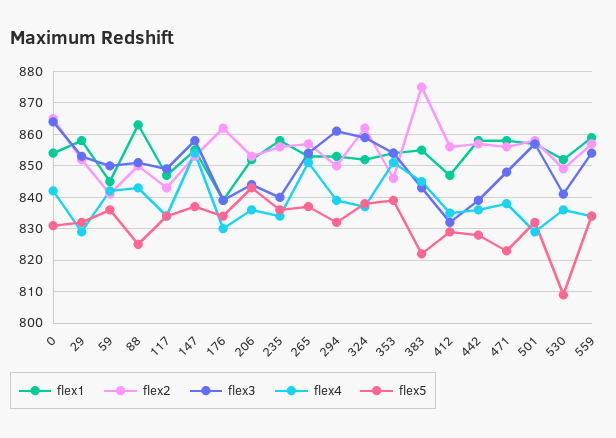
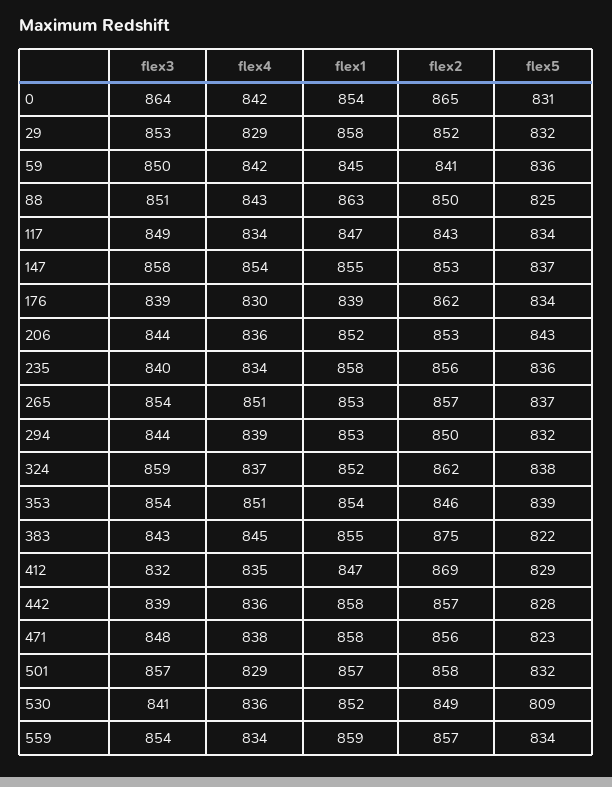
  {
    "flex1": {
      "0": 854,
      "29": 858,
      "59": 845,
      "88": 863,
      "117": 847,
      "147": 855,
      "176": 839,
      "206": 852,
      "235": 858,
      "265": 853,
      "294": 853,
      "324": 852,
      "353": 854,
      "383": 855,
      "412": 847,
      "442": 858,
      "471": 858,
      "501": 857,
      "530": 852,
      "559": 859
    },
    "flex2": {
      "0": 865,
      "29": 852,
      "59": 841,
      "88": 850,
      "117": 843,
      "147": 853,
      "176": 862,
      "206": 853,
      "235": 856,
      "265": 857,
      "294": 850,
      "324": 862,
      "353": 846,
      "383": 875,
-     "412": 855,
+     "412": 869,
      "442": 857,
      "471": 856,
      "501": 858,
      "530": 849,
      "559": 857
    },
    "flex3": {
      "0": 864,
      "29": 853,
      "59": 850,
      "88": 851,
      "117": 849,
      "147": 858,
      "176": 839,
      "206": 844,
      "235": 840,
      "265": 854,
-     "294": 860,
+     "294": 844,
      "324": 859,
      "353": 854,
      "383": 843,
      "412": 832,
      "442": 839,
      "471": 848,
      "501": 857,
      "530": 841,
      "559": 854
    },
    "flex4": {
      "0": 842,
      "29": 829,
      "59": 842,
      "88": 843,
      "117": 834,
      "147": 854,
      "176": 830,
      "206": 836,
      "235": 834,
      "265": 851,
      "294": 839,
      "324": 837,
      "353": 851,
      "383": 845,
      "412": 835,
      "442": 836,
      "471": 838,
      "501": 829,
      "530": 836,
      "559": 834
    },
    "flex5": {
      "0": 831,
      "29": 832,
      "59": 836,
      "88": 825,
      "117": 834,
      "147": 837,
      "176": 834,
      "206": 843,
      "235": 836,
      "265": 837,
      "294": 832,
      "324": 838,
      "353": 839,
      "383": 822,
      "412": 829,
      "442": 828,
      "471": 823,
      "501": 832,
      "530": 809,
      "559": 834
    }
  }

